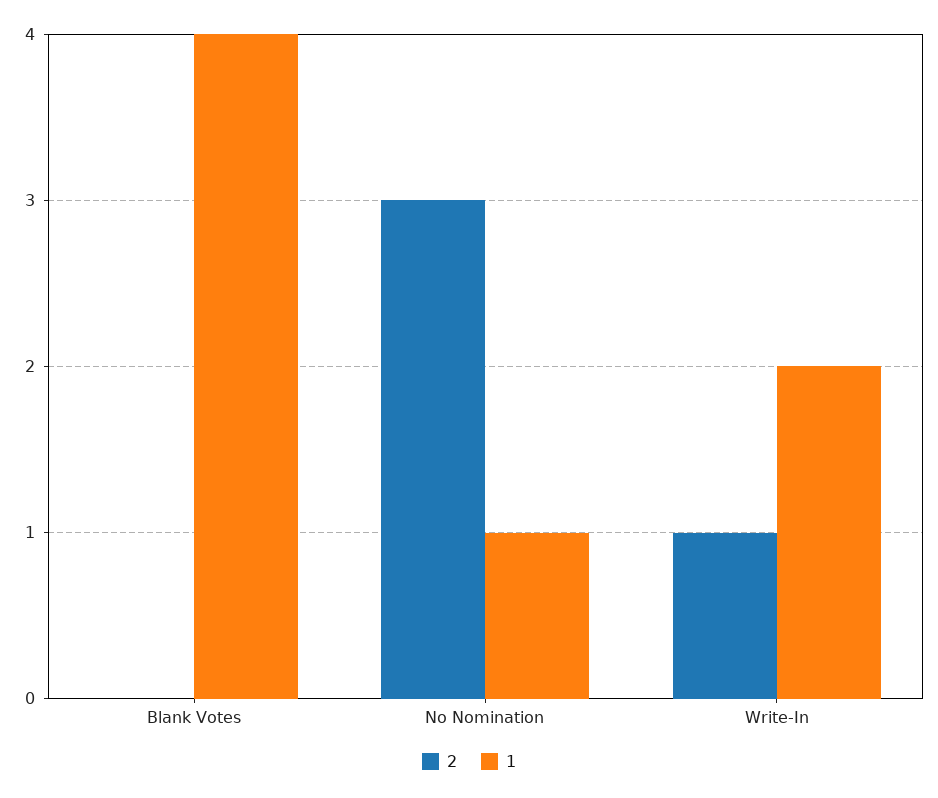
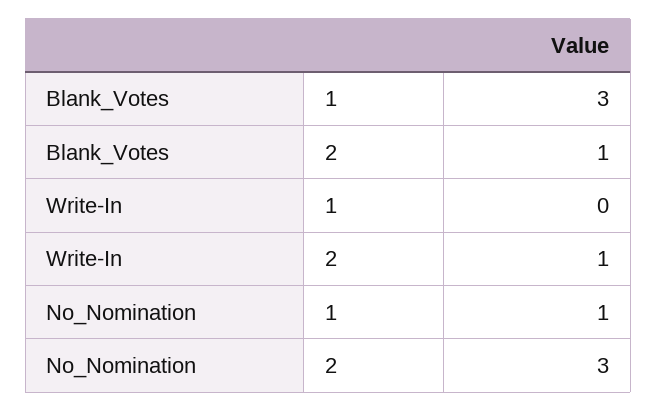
  {
    "2": {
-     "Blank Votes": 0,
+     "Blank Votes": 1,
      "No Nomination": 3,
      "Write-In": 1
    },
    "1": {
-     "Blank Votes": 4,
+     "Blank Votes": 3,
      "No Nomination": 1,
-     "Write-In": 2
+     "Write-In": 0
    }
  }

